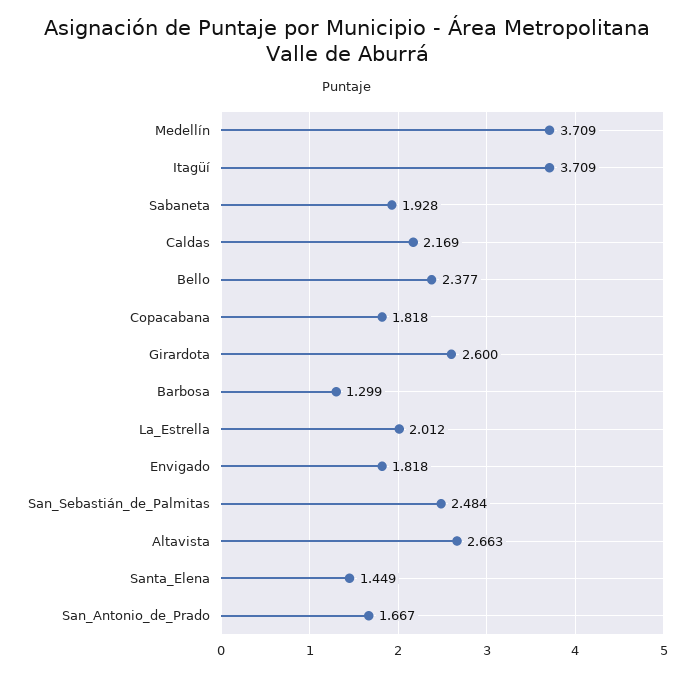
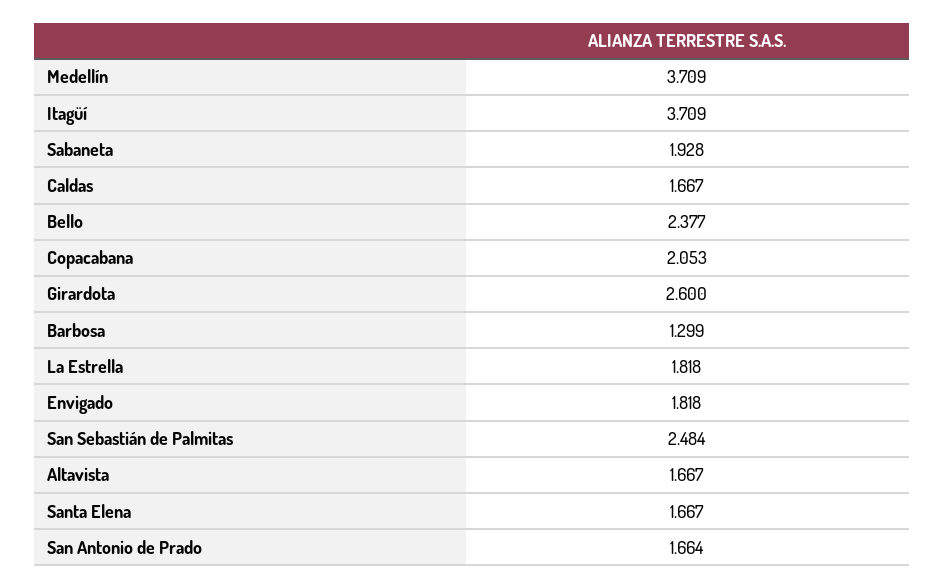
  {
    "Medellín": 3.709,
    "Itagüí": 3.709,
    "Sabaneta": 1.928,
-   "Caldas": 2.169,
+   "Caldas": 1.667,
    "Bello": 2.377,
-   "Copacabana": 1.818,
+   "Copacabana": 2.053,
    "Girardota": 2.6,
    "Barbosa": 1.299,
-   "La_Estrella": 2.012,
+   "La_Estrella": 1.818,
    "Envigado": 1.818,
    "San_Sebastián_de_Palmitas": 2.484,
-   "Altavista": 2.663,
+   "Altavista": 1.667,
-   "Santa_Elena": 1.449,
+   "Santa_Elena": 1.667,
-   "San_Antonio_de_Prado": 1.667
+   "San_Antonio_de_Prado": 1.664
  }

